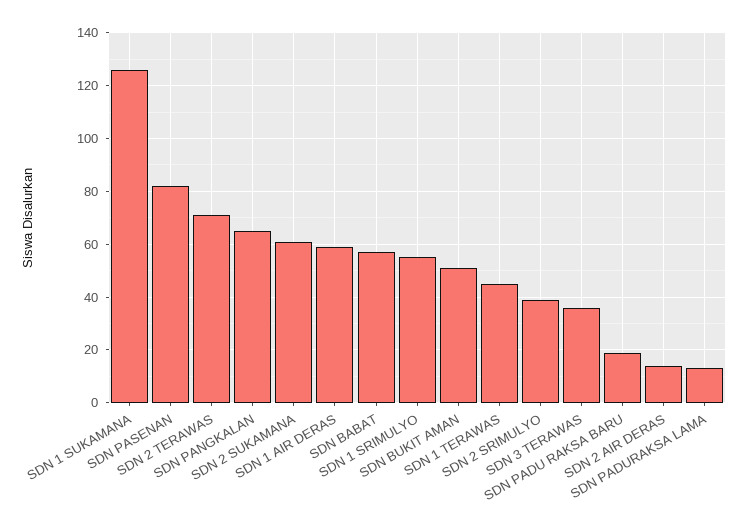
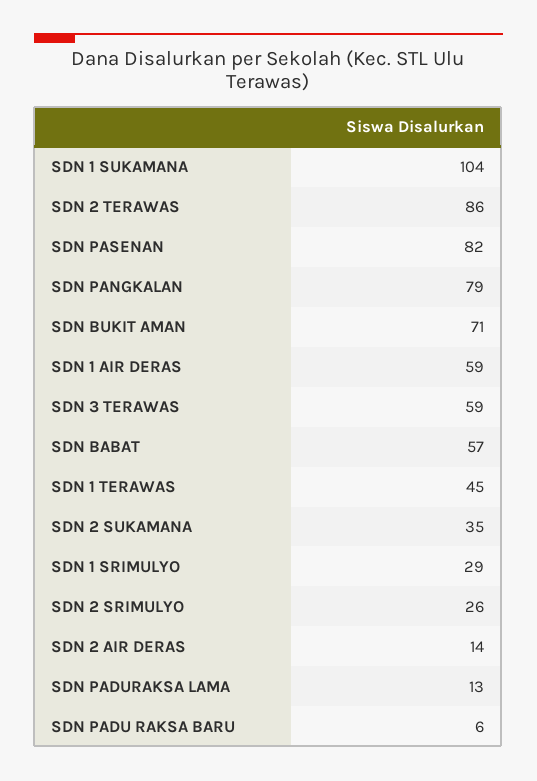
  {
-   "SDN 1 SUKAMANA": 125,
+   "SDN 1 SUKAMANA": 104,
    "SDN PASENAN": 82,
-   "SDN 2 TERAWAS": 70,
+   "SDN 2 TERAWAS": 86,
-   "SDN PANGKALAN": 65,
+   "SDN PANGKALAN": 79,
-   "SDN 2 SUKAMANA": 60,
+   "SDN 2 SUKAMANA": 35,
    "SDN 1 AIR DERAS": 59,
    "SDN BABAT": 57,
-   "SDN 1 SRIMULYO": 55,
+   "SDN 1 SRIMULYO": 29,
-   "SDN BUKIT AMAN": 50,
+   "SDN BUKIT AMAN": 71,
    "SDN 1 TERAWAS": 45,
-   "SDN 2 SRIMULYO": 40,
+   "SDN 2 SRIMULYO": 26,
-   "SDN 3 TERAWAS": 35,
+   "SDN 3 TERAWAS": 59,
-   "SDN PADU RAKSA BARU": 20,
+   "SDN PADU RAKSA BARU": 6,
    "SDN 2 AIR DERAS": 14,
    "SDN PADURAKSA LAMA": 13
  }

